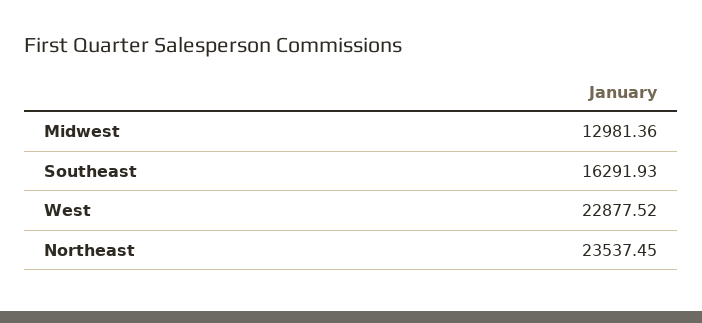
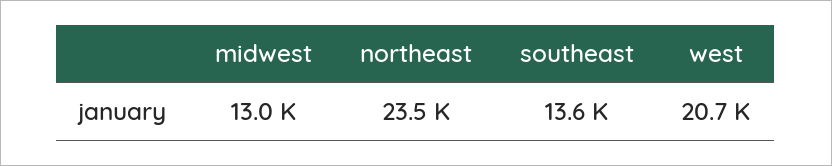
  {
    "Midwest": 12981.36,
-   "Southeast": 16291.93,
+   "Southeast": 13600,
-   "West": 22877.52,
+   "West": 20700,
    "Northeast": 23537.45
  }

